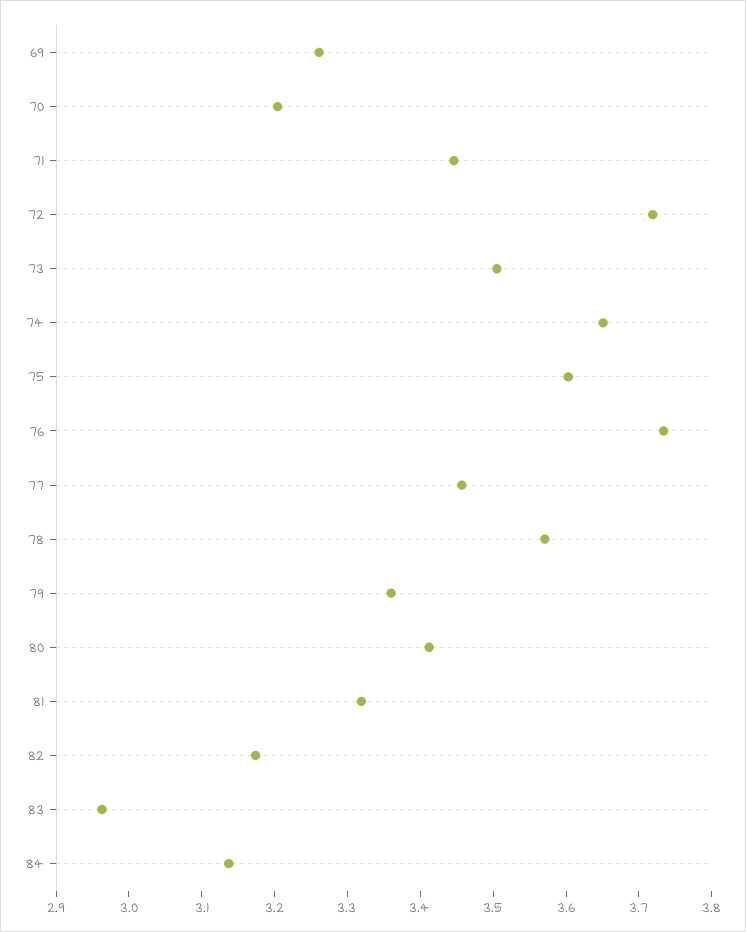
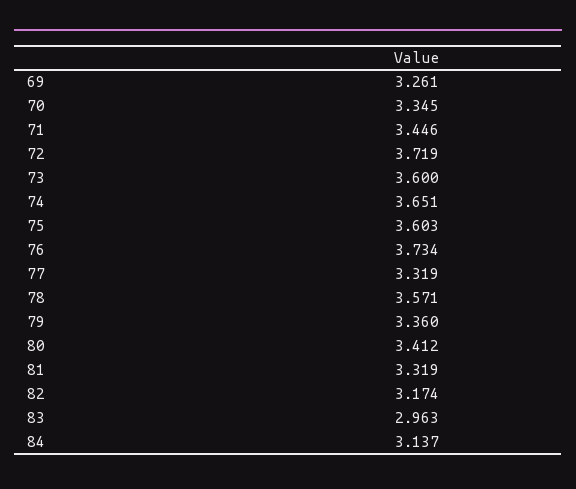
  {
    "69": 3.261,
-   "70": 3.2,
+   "70": 3.345,
    "71": 3.446,
    "72": 3.719,
-   "73": 3.5,
+   "73": 3.6,
    "74": 3.651,
    "75": 3.603,
    "76": 3.734,
-   "77": 3.46,
+   "77": 3.319,
    "78": 3.571,
    "79": 3.36,
    "80": 3.412,
    "81": 3.319,
    "82": 3.174,
    "83": 2.963,
    "84": 3.137
  }

